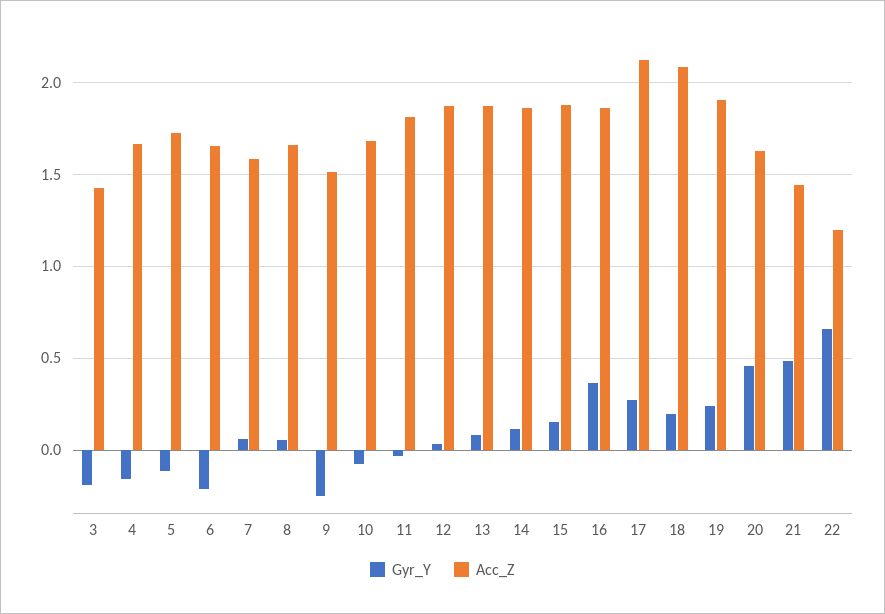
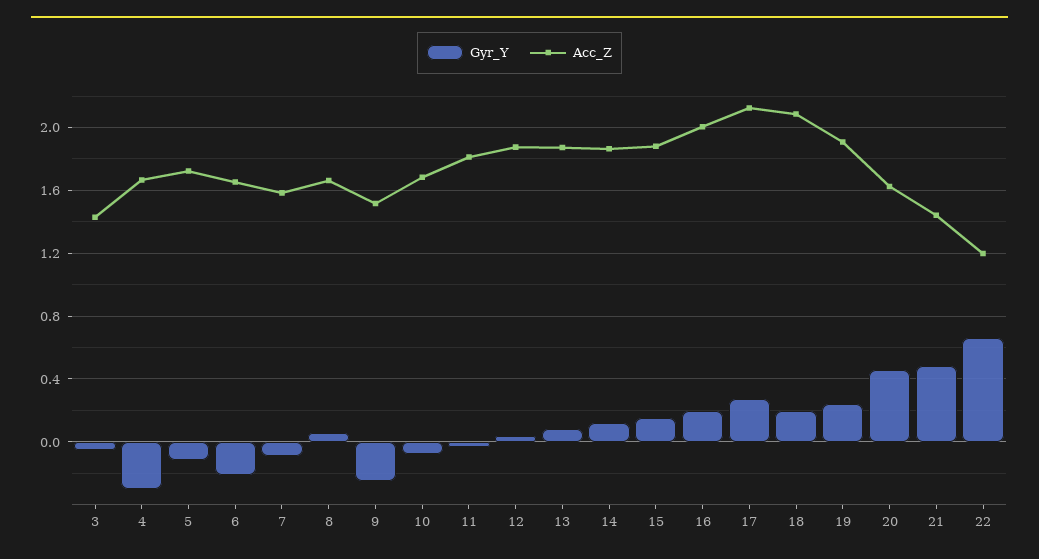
  {
    "Gyr_Y": {
-     "3": -0.2,
+     "3": -0.05,
-     "4": -0.15,
+     "4": -0.3,
      "5": -0.1,
      "6": -0.2,
-     "7": 0.05,
+     "7": -0.1,
      "8": 0.05,
      "9": -0.25,
      "10": -0.1,
      "11": -0.05,
      "12": 0.05,
      "13": 0.1,
      "14": 0.1,
      "15": 0.15,
-     "16": 0.35,
+     "16": 0.2,
      "17": 0.25,
      "18": 0.2,
      "19": 0.25,
      "20": 0.45,
      "21": 0.5,
      "22": 0.65
    },
    "Acc_Z": {
      "3": 1.45,
      "4": 1.65,
      "5": 1.7,
      "6": 1.65,
      "7": 1.6,
      "8": 1.65,
      "9": 1.5,
      "10": 1.7,
      "11": 1.8,
      "12": 1.9,
      "13": 1.85,
      "14": 1.85,
      "15": 1.9,
-     "16": 1.85,
+     "16": 2,
      "17": 2.1,
      "18": 2.1,
      "19": 1.9,
      "20": 1.65,
      "21": 1.45,
      "22": 1.2
    }
  }

